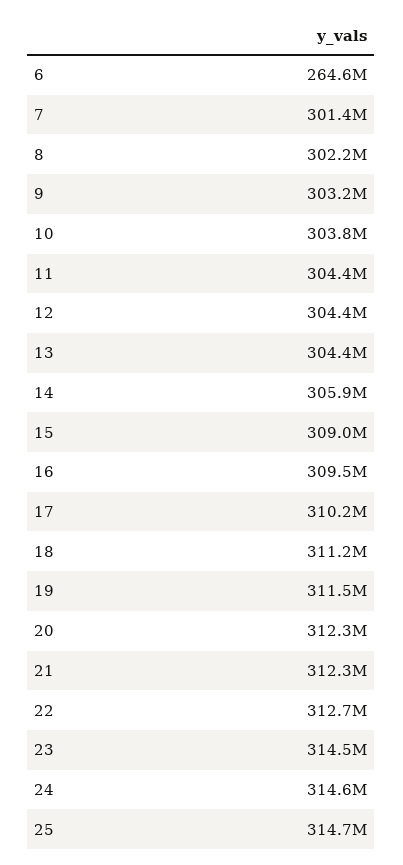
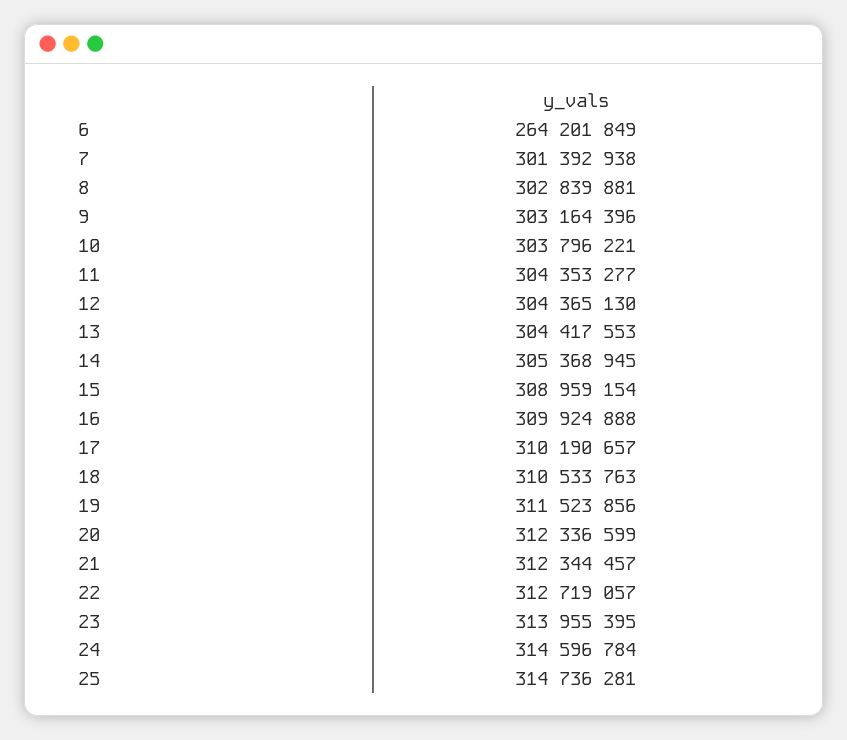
  {
-   "6": 264600000,
+   "6": 264201849,
    "7": 301392938,
-   "8": 302200000,
+   "8": 302839881,
    "9": 303164396,
    "10": 303796221,
    "11": 304353277,
    "12": 304365130,
    "13": 304417553,
-   "14": 305900000,
+   "14": 305368945,
    "15": 308959154,
-   "16": 309500000,
+   "16": 309924888,
    "17": 310190657,
-   "18": 311200000,
+   "18": 310533763,
    "19": 311523856,
    "20": 312336599,
    "21": 312344457,
    "22": 312719057,
-   "23": 314500000,
+   "23": 313955395,
    "24": 314596784,
    "25": 314736281
  }

